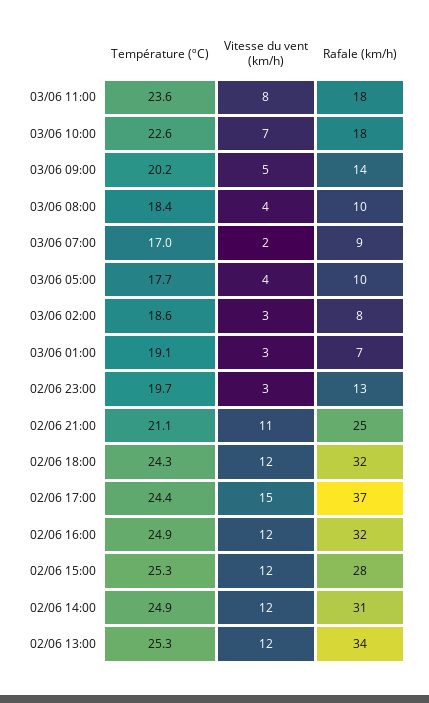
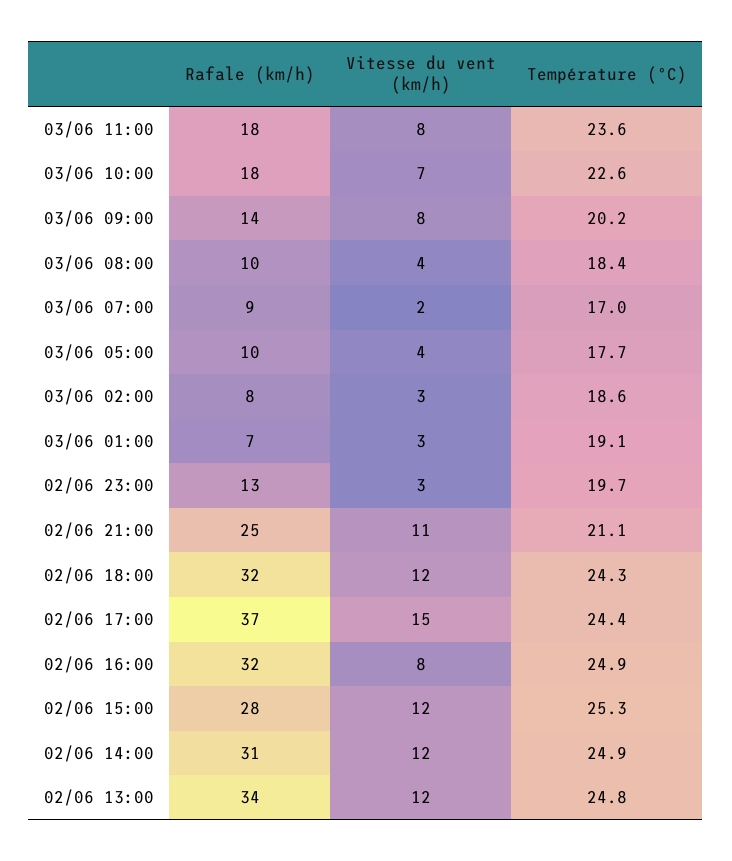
  {
    "Température (ºC)": {
      "03/06 11:00": 23.6,
      "03/06 10:00": 22.6,
      "03/06 09:00": 20.2,
      "03/06 08:00": 18.4,
      "03/06 07:00": 17,
      "03/06 05:00": 17.7,
      "03/06 02:00": 18.6,
      "03/06 01:00": 19.1,
      "02/06 23:00": 19.7,
      "02/06 21:00": 21.1,
      "02/06 18:00": 24.3,
      "02/06 17:00": 24.4,
      "02/06 16:00": 24.9,
      "02/06 15:00": 25.3,
      "02/06 14:00": 24.9,
-     "02/06 13:00": 25.3
+     "02/06 13:00": 24.8
    },
    "Vitesse du vent (km/h)": {
      "03/06 11:00": 8,
      "03/06 10:00": 7,
-     "03/06 09:00": 5,
+     "03/06 09:00": 8,
      "03/06 08:00": 4,
      "03/06 07:00": 2,
      "03/06 05:00": 4,
      "03/06 02:00": 3,
      "03/06 01:00": 3,
      "02/06 23:00": 3,
      "02/06 21:00": 11,
      "02/06 18:00": 12,
      "02/06 17:00": 15,
-     "02/06 16:00": 12,
+     "02/06 16:00": 8,
      "02/06 15:00": 12,
      "02/06 14:00": 12,
      "02/06 13:00": 12
    },
    "Rafale (km/h)": {
      "03/06 11:00": 18,
      "03/06 10:00": 18,
      "03/06 09:00": 14,
      "03/06 08:00": 10,
      "03/06 07:00": 9,
      "03/06 05:00": 10,
      "03/06 02:00": 8,
      "03/06 01:00": 7,
      "02/06 23:00": 13,
      "02/06 21:00": 25,
      "02/06 18:00": 32,
      "02/06 17:00": 37,
      "02/06 16:00": 32,
      "02/06 15:00": 28,
      "02/06 14:00": 31,
      "02/06 13:00": 34
    }
  }

